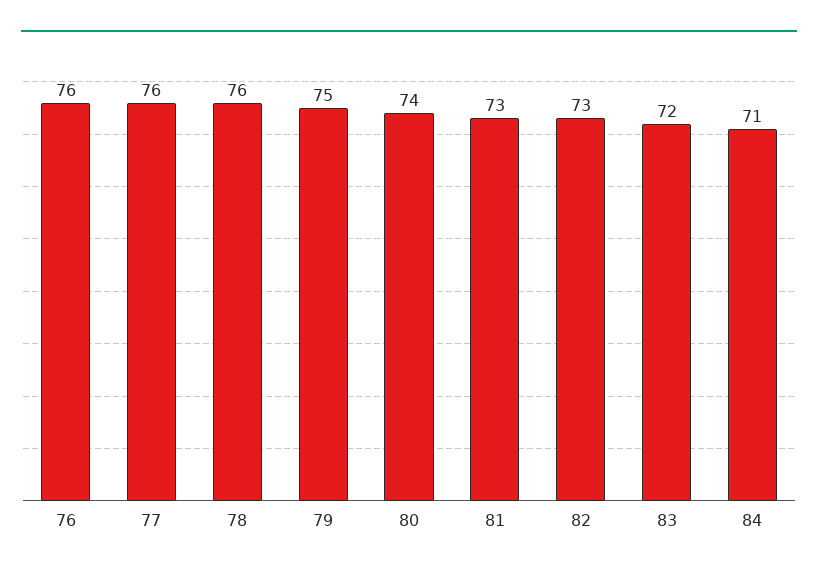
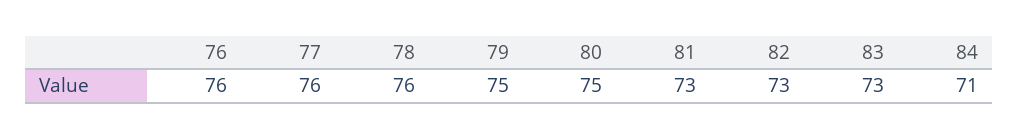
  {
    "76": 76,
    "77": 76,
    "78": 76,
    "79": 75,
-   "80": 74,
+   "80": 75,
    "81": 73,
    "82": 73,
-   "83": 72,
+   "83": 73,
    "84": 71
  }

